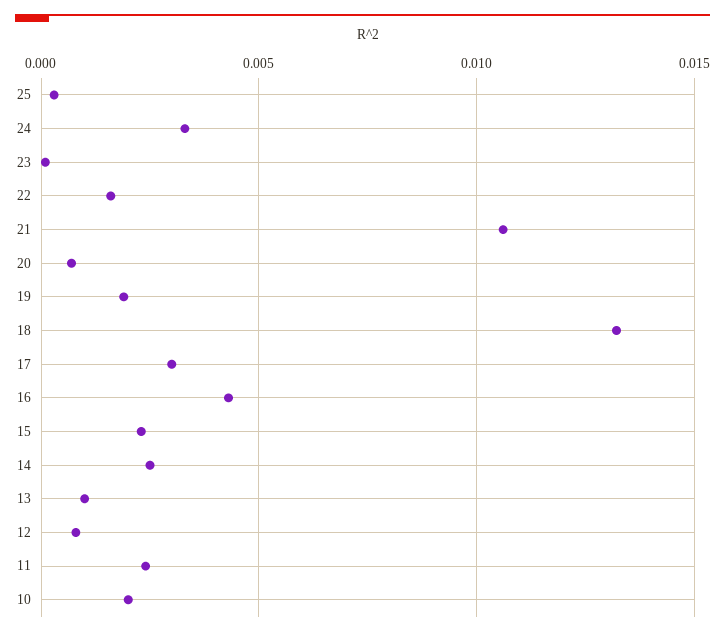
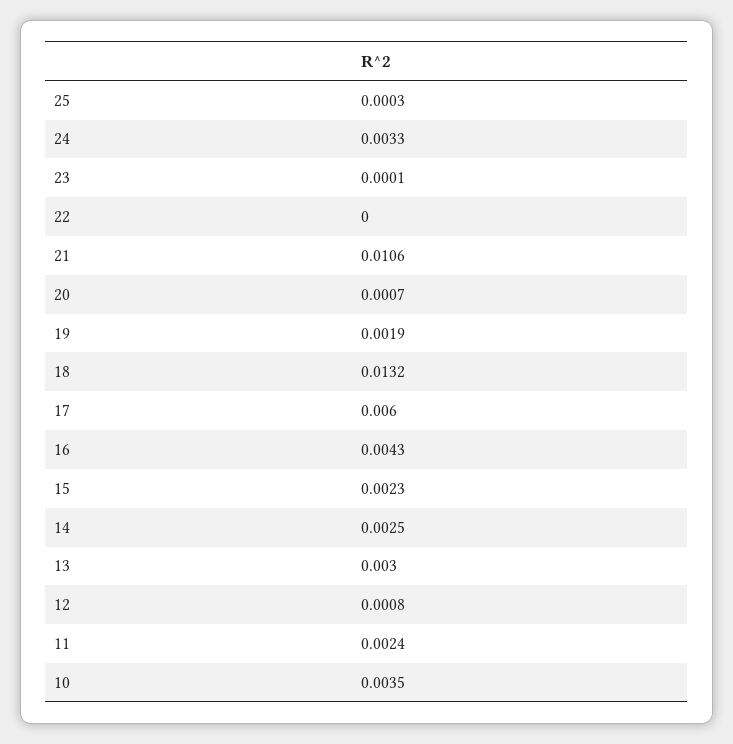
  {
    "25": 0.0003,
    "24": 0.0033,
    "23": 0.0001,
-   "22": 0.0015,
+   "22": 0,
    "21": 0.0106,
    "20": 0.0007,
    "19": 0.0019,
    "18": 0.0132,
-   "17": 0.003,
+   "17": 0.006,
    "16": 0.0043,
    "15": 0.0023,
    "14": 0.0025,
-   "13": 0.001,
+   "13": 0.003,
    "12": 0.0008,
    "11": 0.0024,
-   "10": 0.002
+   "10": 0.0035
  }

